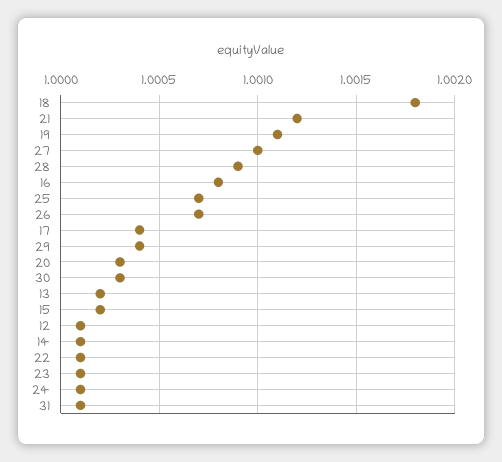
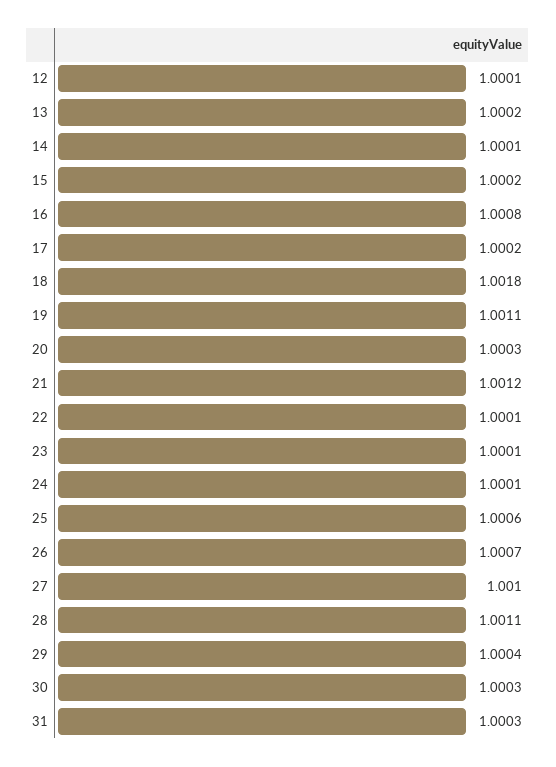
  {
    "18": 1.0018,
    "21": 1.0012,
    "19": 1.0011,
    "27": 1.001,
-   "28": 1.0009,
+   "28": 1.0011,
    "16": 1.0008,
-   "25": 1.0007,
+   "25": 1.0006,
    "26": 1.0007,
-   "17": 1.0004,
+   "17": 1.0002,
    "29": 1.0004,
    "20": 1.0003,
    "30": 1.0003,
    "13": 1.0002,
    "15": 1.0002,
    "12": 1.0001,
    "14": 1.0001,
    "22": 1.0001,
    "23": 1.0001,
    "24": 1.0001,
-   "31": 1.0001
+   "31": 1.0003
  }

